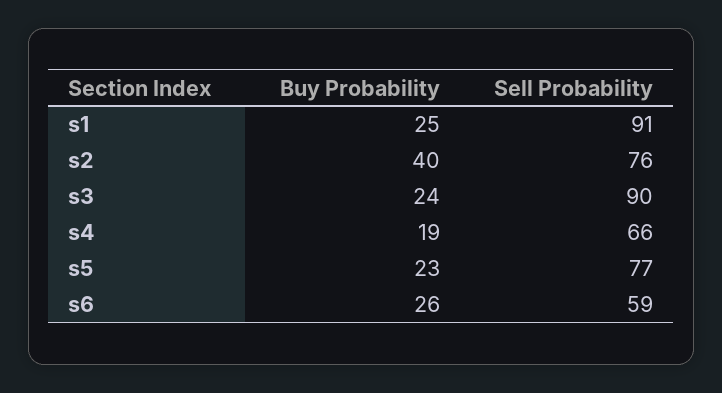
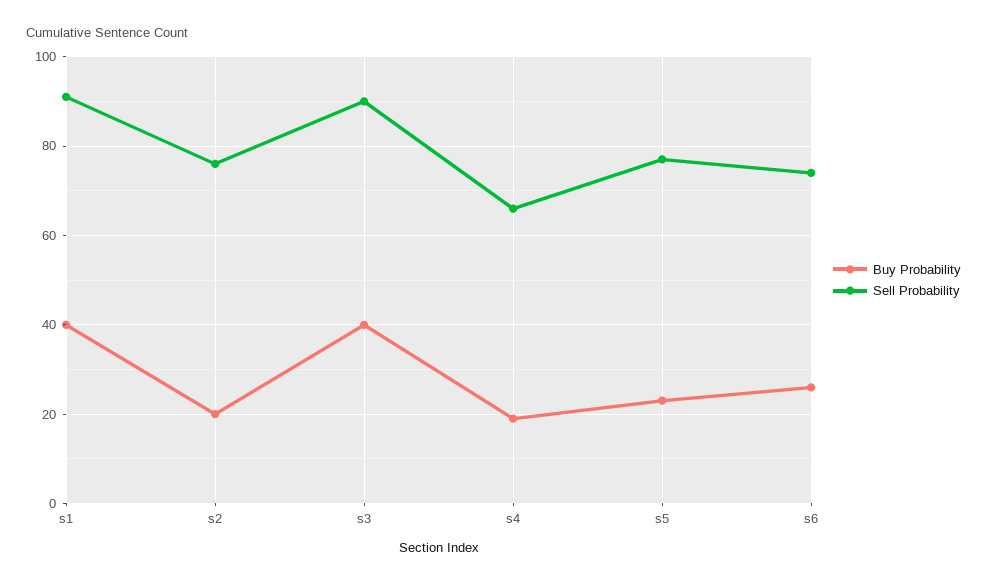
  {
    "Buy Probability": {
-     "s1": 25,
+     "s1": 40,
-     "s2": 40,
+     "s2": 20,
-     "s3": 24,
+     "s3": 40,
      "s4": 19,
      "s5": 23,
      "s6": 26
    },
    "Sell Probability": {
      "s1": 91,
      "s2": 76,
      "s3": 90,
      "s4": 66,
      "s5": 77,
-     "s6": 59
+     "s6": 75
    }
  }

